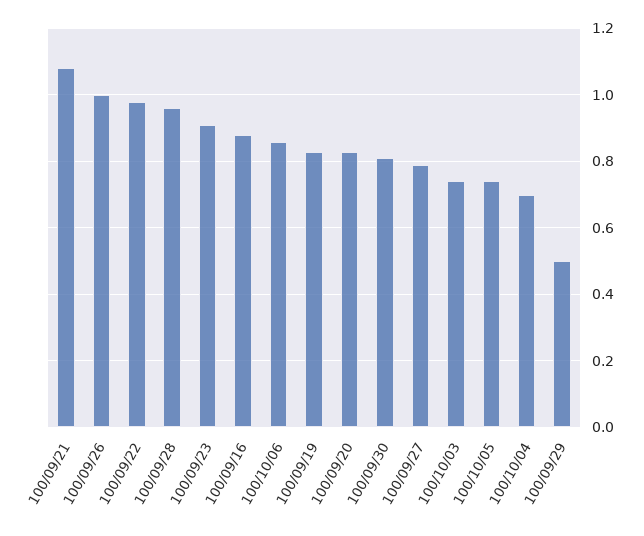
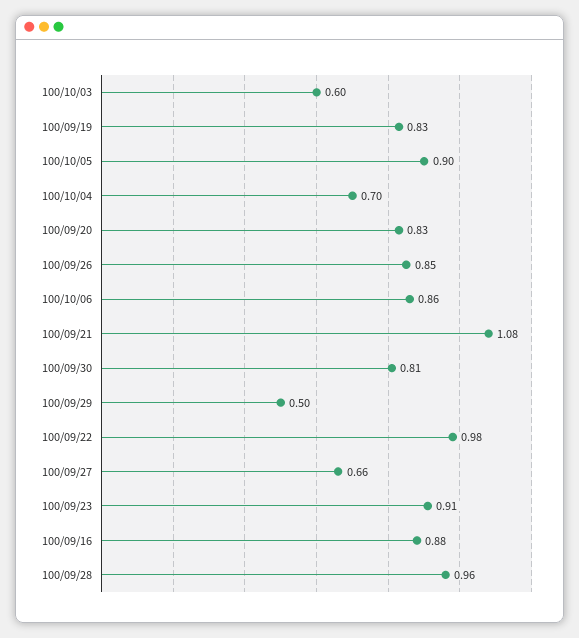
  {
    "100/09/21": 1.08,
-   "100/09/26": 1,
+   "100/09/26": 0.85,
    "100/09/22": 0.98,
    "100/09/28": 0.96,
    "100/09/23": 0.91,
    "100/09/16": 0.88,
    "100/10/06": 0.86,
    "100/09/19": 0.83,
    "100/09/20": 0.83,
    "100/09/30": 0.81,
-   "100/09/27": 0.8,
+   "100/09/27": 0.66,
-   "100/10/03": 0.75,
+   "100/10/03": 0.6,
-   "100/10/05": 0.75,
+   "100/10/05": 0.9,
    "100/10/04": 0.7,
    "100/09/29": 0.5
  }

